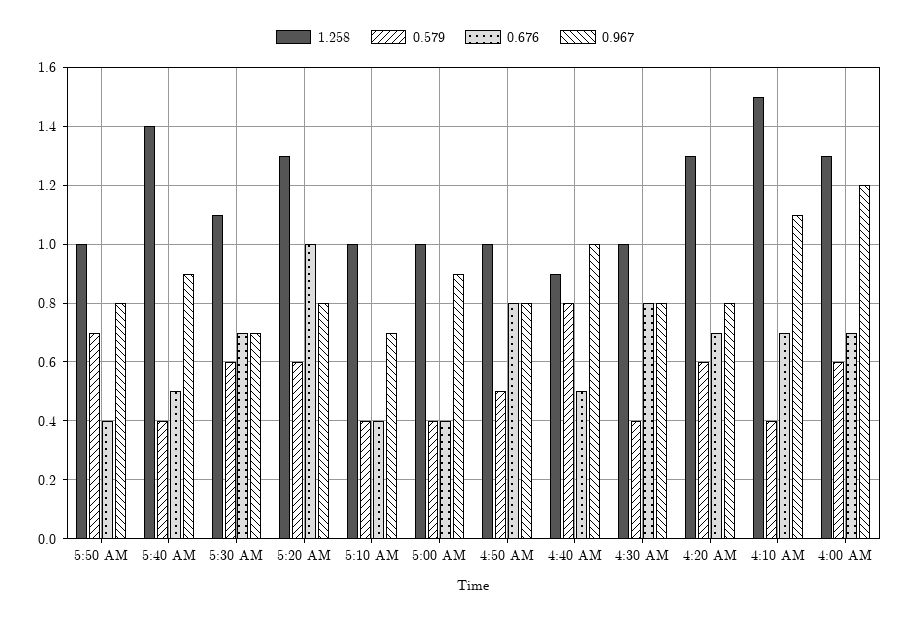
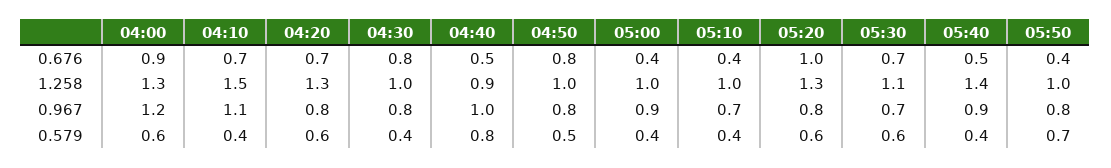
  {
    "1.258": {
      "5:50 AM": 1,
      "5:40 AM": 1.4,
      "5:30 AM": 1.1,
      "5:20 AM": 1.3,
      "5:10 AM": 1,
      "5:00 AM": 1,
      "4:50 AM": 1,
      "4:40 AM": 0.9,
      "4:30 AM": 1,
      "4:20 AM": 1.3,
      "4:10 AM": 1.5,
      "4:00 AM": 1.3
    },
    "0.579": {
      "5:50 AM": 0.7,
      "5:40 AM": 0.4,
      "5:30 AM": 0.6,
      "5:20 AM": 0.6,
      "5:10 AM": 0.4,
      "5:00 AM": 0.4,
      "4:50 AM": 0.5,
      "4:40 AM": 0.8,
      "4:30 AM": 0.4,
      "4:20 AM": 0.6,
      "4:10 AM": 0.4,
      "4:00 AM": 0.6
    },
    "0.676": {
      "5:50 AM": 0.4,
      "5:40 AM": 0.5,
      "5:30 AM": 0.7,
      "5:20 AM": 1,
      "5:10 AM": 0.4,
      "5:00 AM": 0.4,
      "4:50 AM": 0.8,
      "4:40 AM": 0.5,
      "4:30 AM": 0.8,
      "4:20 AM": 0.7,
      "4:10 AM": 0.7,
-     "4:00 AM": 0.7
+     "4:00 AM": 0.9
    },
    "0.967": {
      "5:50 AM": 0.8,
      "5:40 AM": 0.9,
      "5:30 AM": 0.7,
      "5:20 AM": 0.8,
      "5:10 AM": 0.7,
      "5:00 AM": 0.9,
      "4:50 AM": 0.8,
      "4:40 AM": 1,
      "4:30 AM": 0.8,
      "4:20 AM": 0.8,
      "4:10 AM": 1.1,
      "4:00 AM": 1.2
    }
  }

